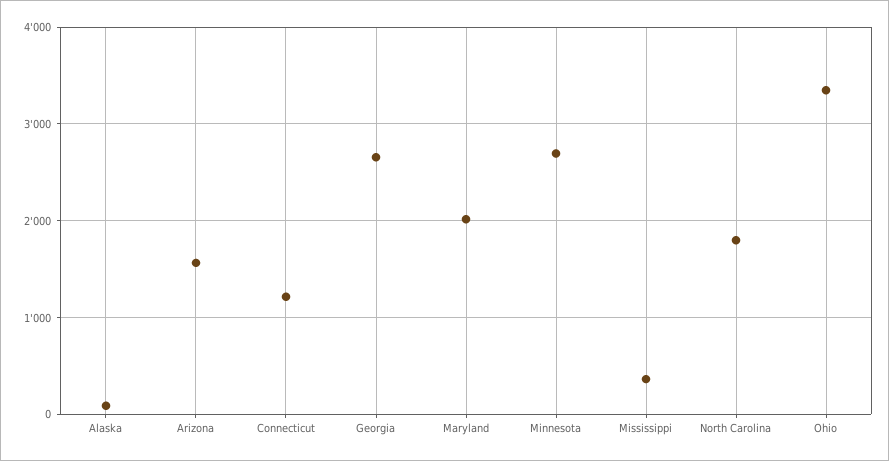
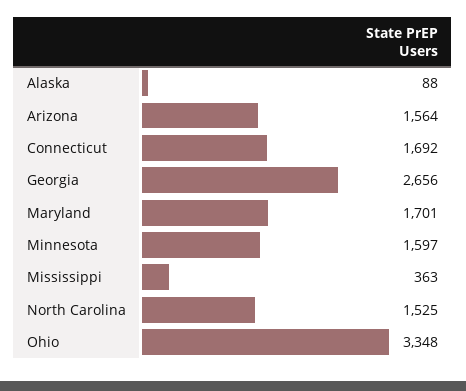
  {
    "Alaska": 88,
    "Arizona": 1564,
-   "Connecticut": 1200,
+   "Connecticut": 1692,
    "Georgia": 2656,
-   "Maryland": 2000,
+   "Maryland": 1701,
-   "Minnesota": 2700,
+   "Minnesota": 1597,
    "Mississippi": 363,
-   "North Carolina": 1800,
+   "North Carolina": 1525,
    "Ohio": 3348
  }

